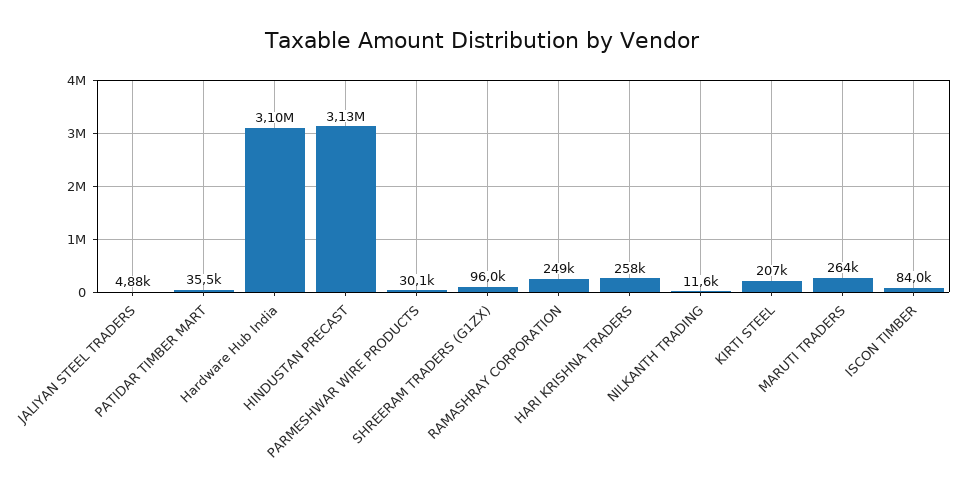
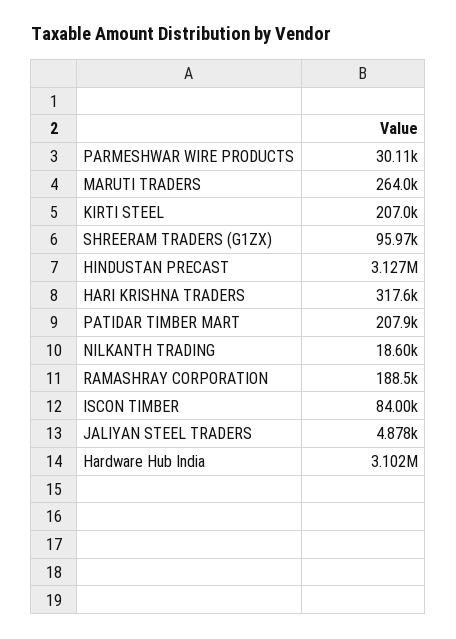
  {
    "JALIYAN STEEL TRADERS": 4878,
-   "PATIDAR TIMBER MART": 35500,
+   "PATIDAR TIMBER MART": 207900,
    "Hardware Hub India": 3102000,
    "HINDUSTAN PRECAST": 3127000,
    "PARMESHWAR WIRE PRODUCTS": 30110,
    "SHREERAM TRADERS (G1ZX)": 95970,
-   "RAMASHRAY CORPORATION": 249000,
+   "RAMASHRAY CORPORATION": 188500,
-   "HARI KRISHNA TRADERS": 258000,
+   "HARI KRISHNA TRADERS": 317600,
-   "NILKANTH TRADING": 11600,
+   "NILKANTH TRADING": 18600,
    "KIRTI STEEL": 207000,
    "MARUTI TRADERS": 264000,
    "ISCON TIMBER": 84000
  }

